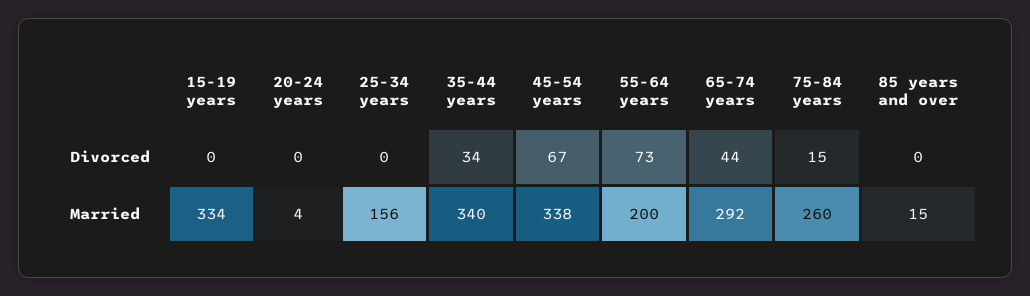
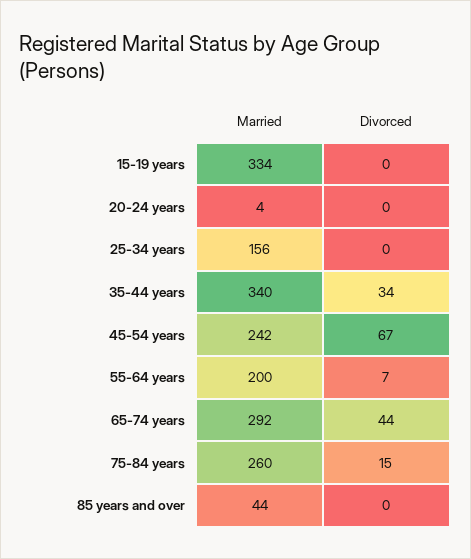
  {
    "15-19 years": {
      "Divorced": 0,
      "Married": 334
    },
    "20-24 years": {
      "Divorced": 0,
      "Married": 4
    },
    "25-34 years": {
      "Divorced": 0,
      "Married": 156
    },
    "35-44 years": {
      "Divorced": 34,
      "Married": 340
    },
    "45-54 years": {
      "Divorced": 67,
-     "Married": 338
+     "Married": 242
    },
    "55-64 years": {
-     "Divorced": 73,
+     "Divorced": 7,
      "Married": 200
    },
    "65-74 years": {
      "Divorced": 44,
      "Married": 292
    },
    "75-84 years": {
      "Divorced": 15,
      "Married": 260
    },
    "85 years and over": {
      "Divorced": 0,
-     "Married": 15
+     "Married": 44
    }
  }

